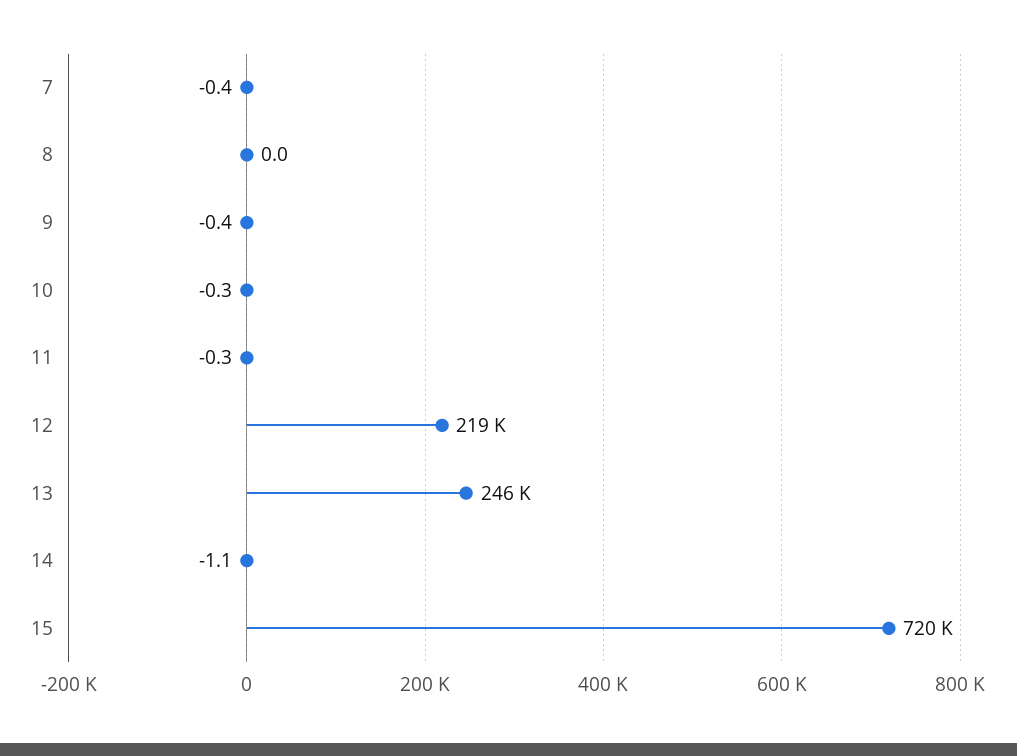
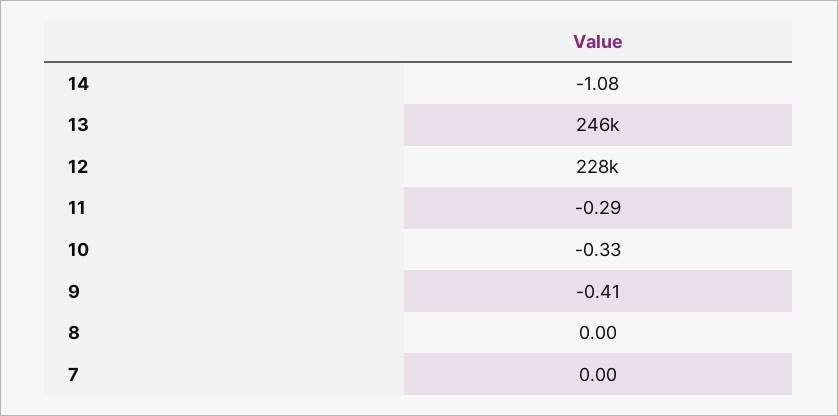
  {
-   "7": -0.4,
+   "7": 0,
    "8": 0,
    "9": -0.41,
    "10": -0.33,
    "11": -0.29,
-   "12": 219000,
+   "12": 228000,
    "13": 246000,
-   "14": -1.08,
+   "14": -1.08
-   "15": 720000
  }

